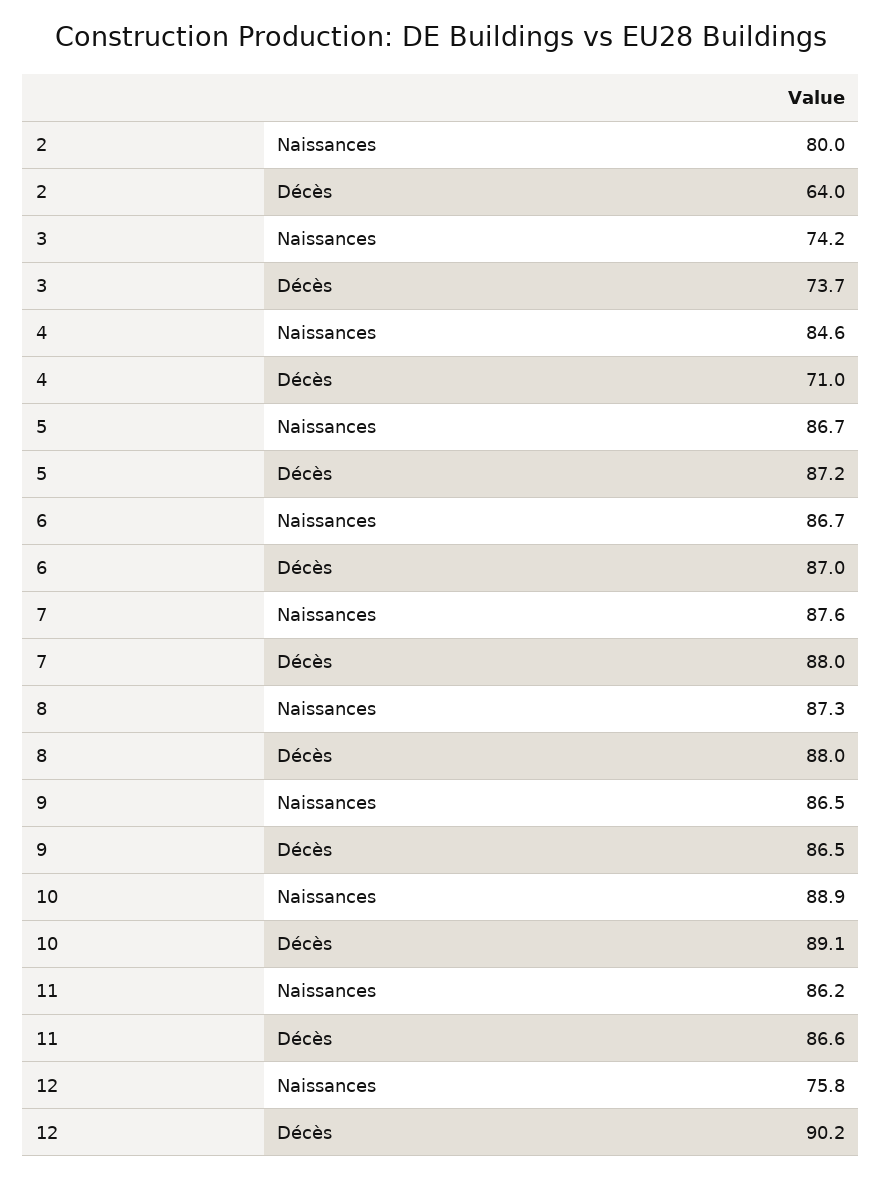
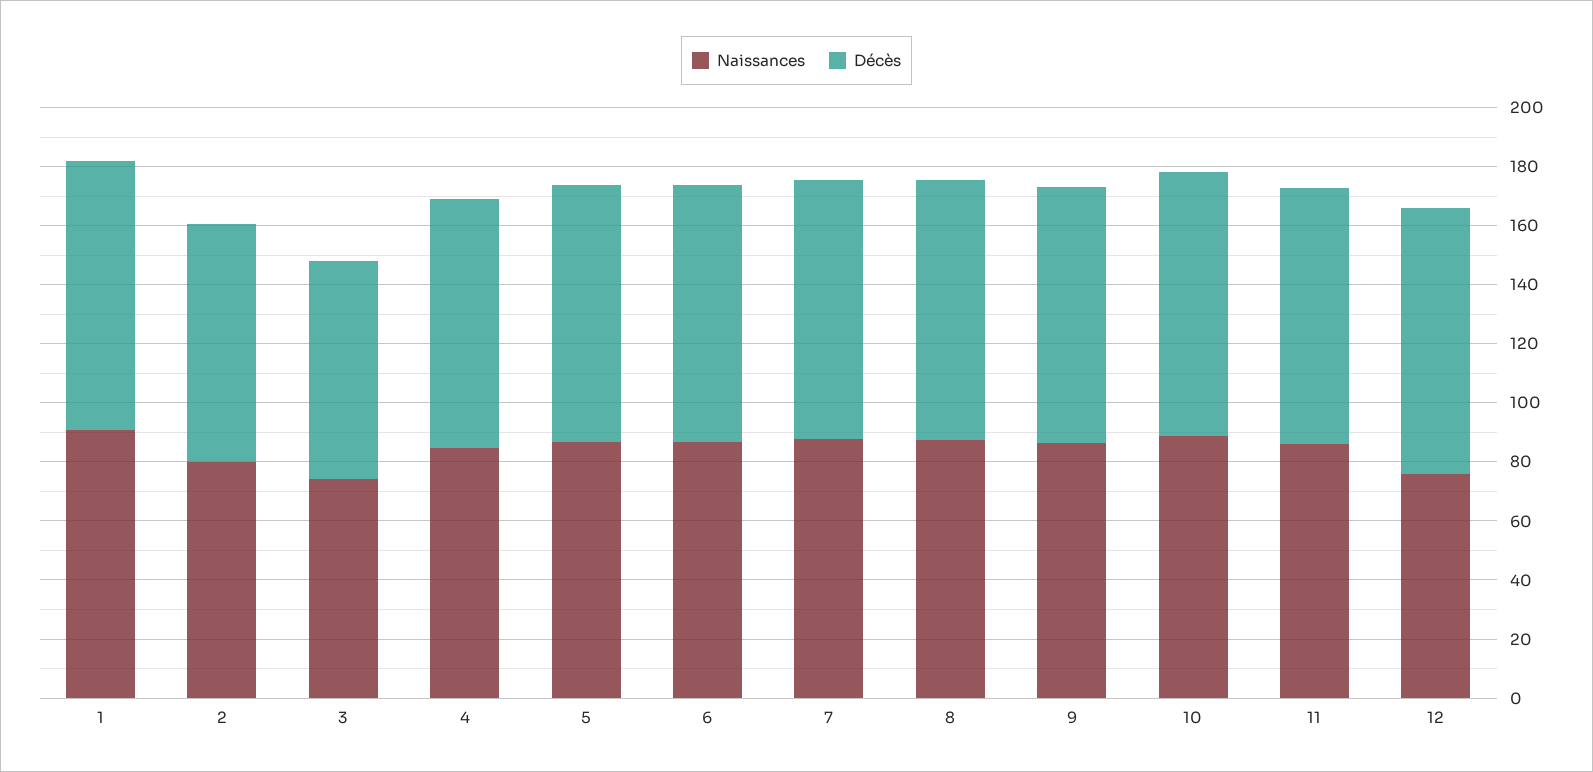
  {
    "Naissances": {
      "2": 80,
      "3": 74.2,
      "4": 84.6,
      "5": 86.7,
      "6": 86.7,
      "7": 87.6,
      "8": 87.3,
      "9": 86.5,
      "10": 88.9,
      "11": 86.2,
-     "12": 75.8
+     "12": 75.8,
+     "1": 90
    },
    "Décès": {
-     "2": 64,
+     "2": 80,
      "3": 73.7,
-     "4": 71,
+     "4": 85,
      "5": 87.2,
      "6": 87,
      "7": 88,
      "8": 88,
      "9": 86.5,
      "10": 89.1,
      "11": 86.6,
-     "12": 90.2
+     "12": 90.2,
+     "1": 90
    }
  }

